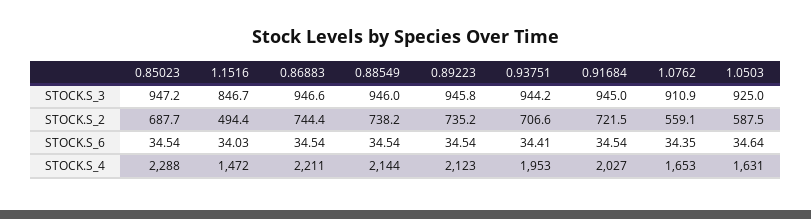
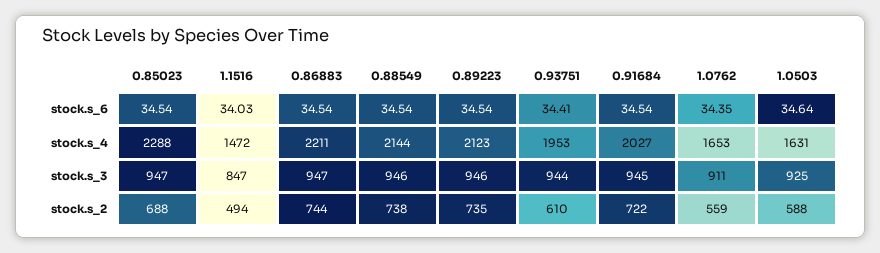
  {
    "0.85023": {
      "STOCK.S_3": 947.2,
      "STOCK.S_2": 687.7,
      "STOCK.S_6": 34.54,
      "STOCK.S_4": 2288
    },
    "1.1516": {
      "STOCK.S_3": 846.7,
      "STOCK.S_2": 494.4,
      "STOCK.S_6": 34.03,
      "STOCK.S_4": 1472
    },
    "0.86883": {
      "STOCK.S_3": 946.6,
      "STOCK.S_2": 744.4,
      "STOCK.S_6": 34.54,
      "STOCK.S_4": 2211
    },
    "0.88549": {
      "STOCK.S_3": 946,
      "STOCK.S_2": 738.2,
      "STOCK.S_6": 34.54,
      "STOCK.S_4": 2144
    },
    "0.89223": {
      "STOCK.S_3": 945.8,
      "STOCK.S_2": 735.2,
      "STOCK.S_6": 34.54,
      "STOCK.S_4": 2123
    },
    "0.93751": {
      "STOCK.S_3": 944.2,
-     "STOCK.S_2": 706.6,
+     "STOCK.S_2": 610,
      "STOCK.S_6": 34.41,
      "STOCK.S_4": 1953
    },
    "0.91684": {
      "STOCK.S_3": 945,
      "STOCK.S_2": 721.5,
      "STOCK.S_6": 34.54,
      "STOCK.S_4": 2027
    },
    "1.0762": {
      "STOCK.S_3": 910.9,
      "STOCK.S_2": 559.1,
      "STOCK.S_6": 34.35,
      "STOCK.S_4": 1653
    },
    "1.0503": {
      "STOCK.S_3": 925,
      "STOCK.S_2": 587.5,
      "STOCK.S_6": 34.64,
      "STOCK.S_4": 1631
    }
  }

